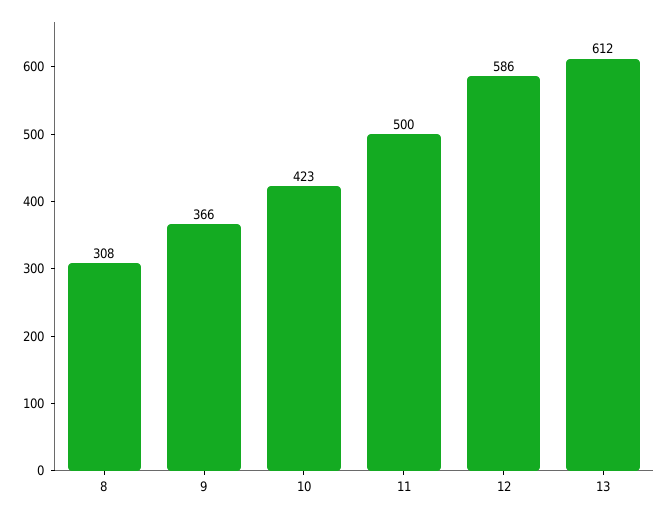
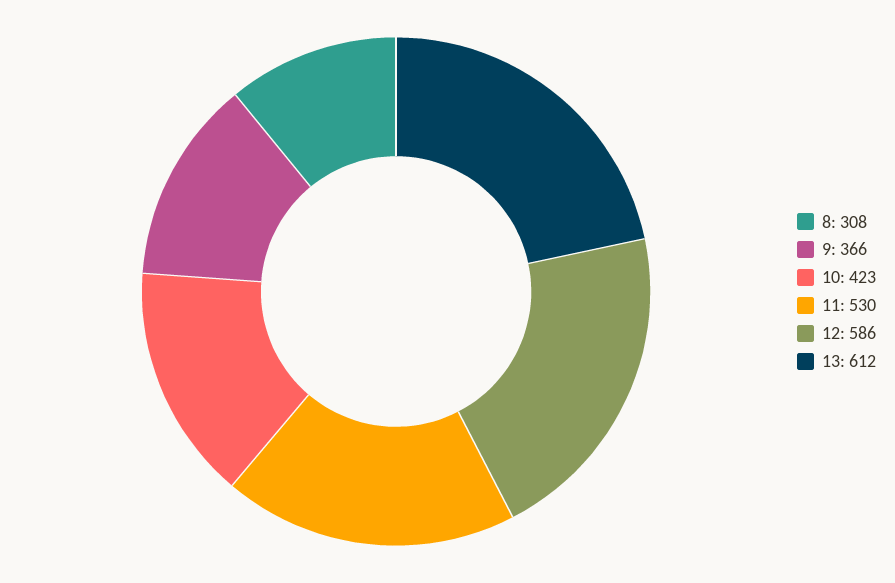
  {
    "8": 308,
    "9": 366,
    "10": 423,
-   "11": 500,
+   "11": 530,
    "12": 586,
    "13": 612
  }

